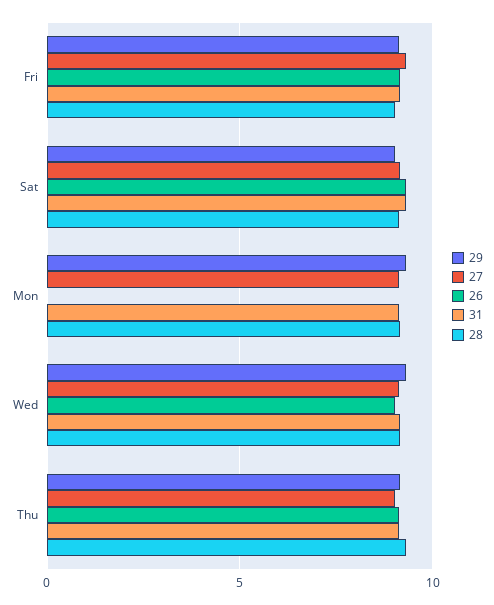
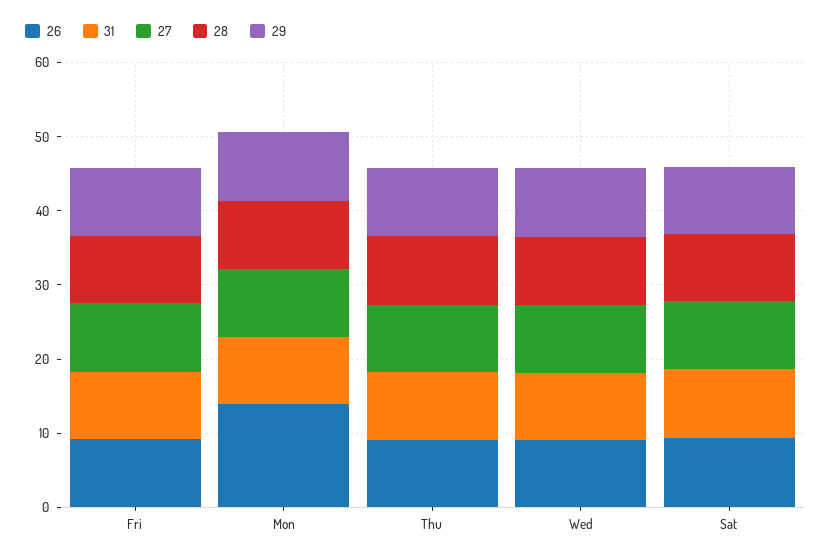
  {
    "29": {
      "Fri": 9,
      "Sat": 9,
      "Mon": 9.5,
      "Wed": 9.5,
      "Thu": 9
    },
    "27": {
      "Fri": 9.5,
      "Sat": 9,
      "Mon": 9,
      "Wed": 9,
      "Thu": 9
    },
    "26": {
      "Fri": 9,
      "Sat": 9.5,
-     "Mon": 0,
+     "Mon": 14,
      "Wed": 9,
      "Thu": 9
    },
    "31": {
      "Fri": 9,
      "Sat": 9.5,
      "Mon": 9,
      "Wed": 9,
      "Thu": 9
    },
    "28": {
      "Fri": 9,
      "Sat": 9,
      "Mon": 9,
      "Wed": 9,
      "Thu": 9.5
    }
  }

